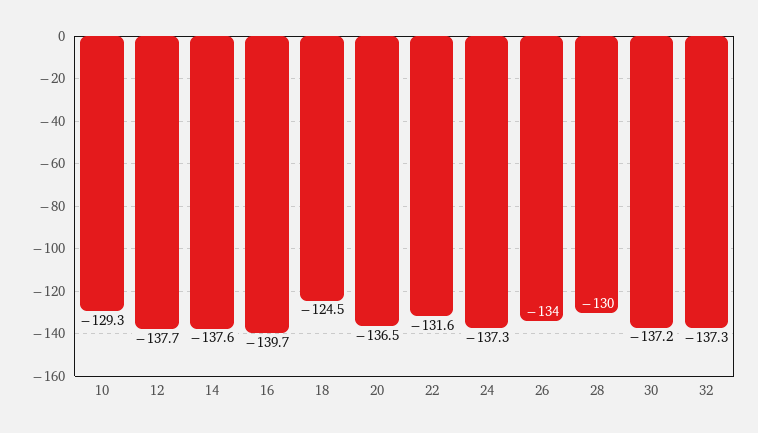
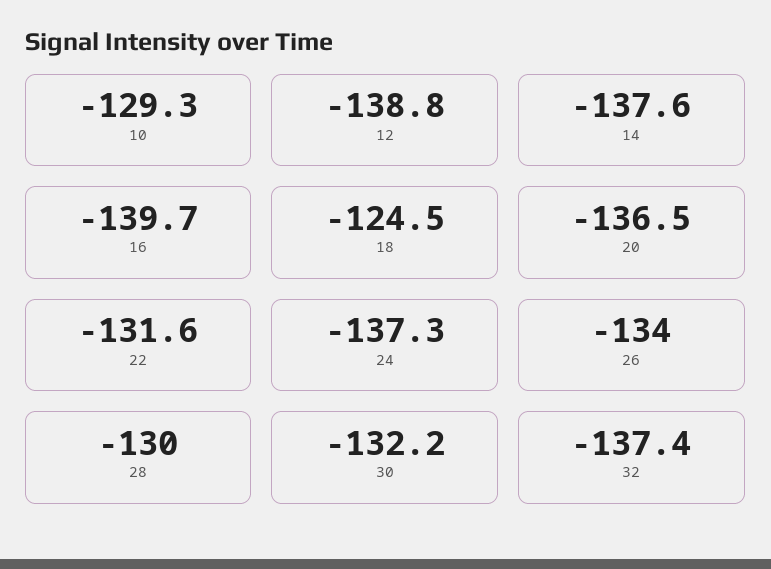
  {
    "10": -129.3,
-   "12": -137.7,
+   "12": -138.8,
    "14": -137.6,
    "16": -139.7,
    "18": -124.5,
    "20": -136.5,
    "22": -131.6,
    "24": -137.3,
    "26": -134,
    "28": -130,
-   "30": -137.2,
+   "30": -132.2,
-   "32": -137.3
+   "32": -137.4
  }

